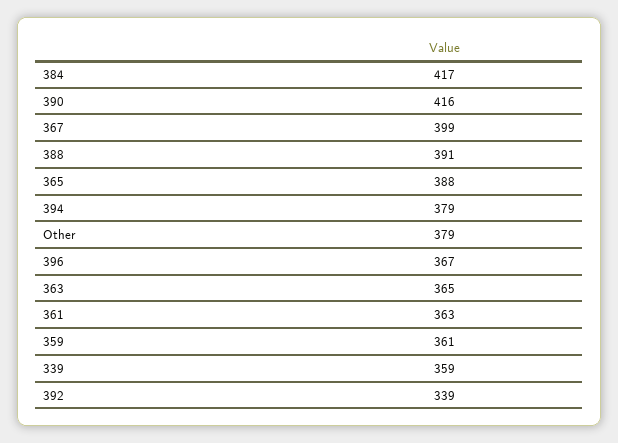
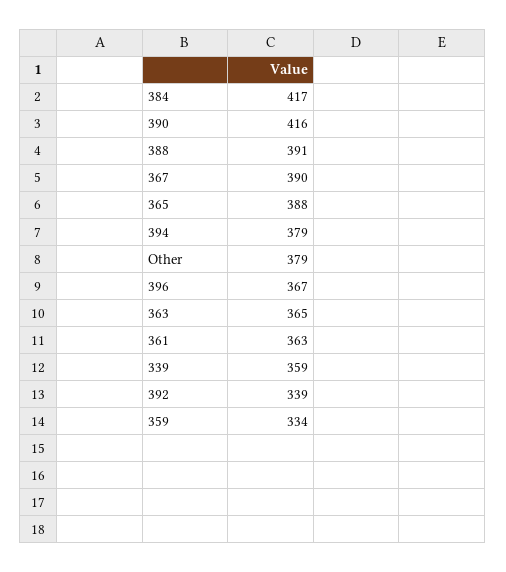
  {
    "384": 417,
    "390": 416,
-   "367": 399,
+   "367": 390,
    "388": 391,
    "365": 388,
    "394": 379,
    "Other": 379,
    "396": 367,
    "363": 365,
    "361": 363,
-   "359": 361,
+   "359": 334,
    "339": 359,
    "392": 339
  }

